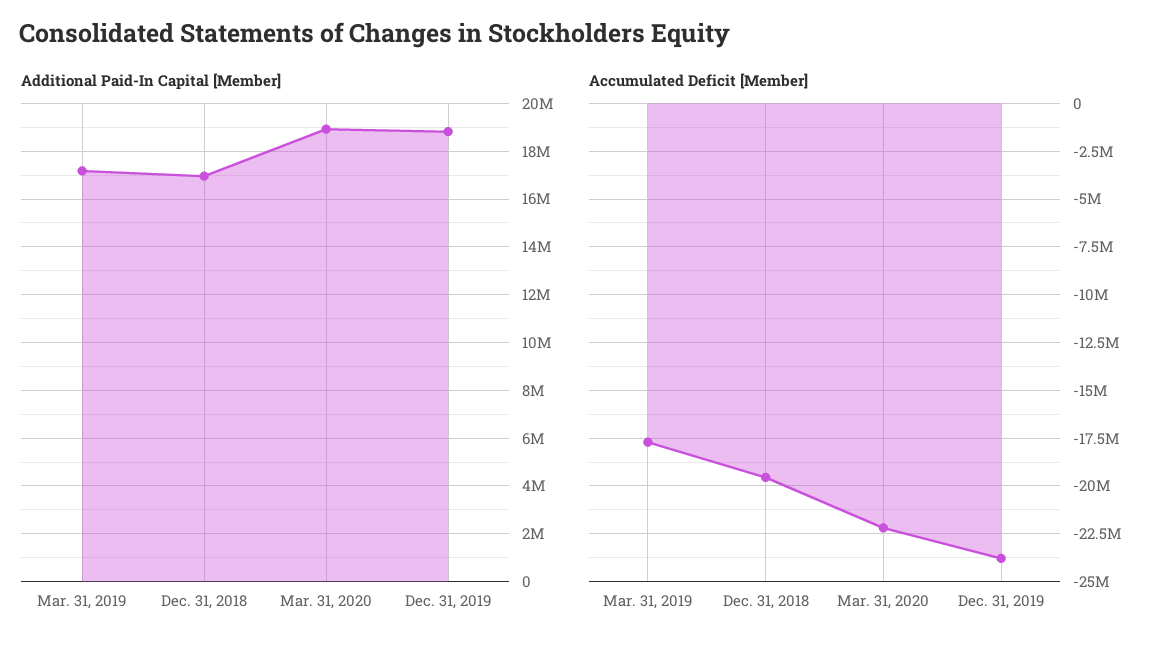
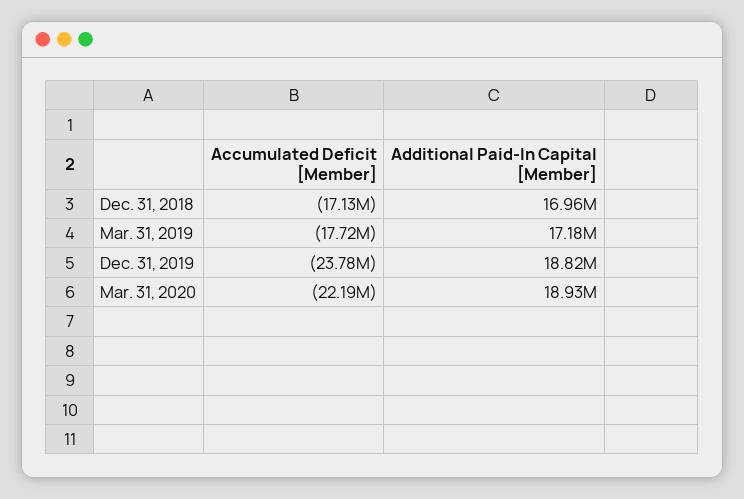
  {
    "Additional Paid-In Capital [Member]": {
      "Mar. 31, 2019": 17180000,
      "Dec. 31, 2018": 16960000,
      "Mar. 31, 2020": 18930000,
      "Dec. 31, 2019": 18820000
    },
    "Accumulated Deficit [Member]": {
      "Mar. 31, 2019": -17720000,
-     "Dec. 31, 2018": -19500000,
+     "Dec. 31, 2018": -17130000,
      "Mar. 31, 2020": -22190000,
      "Dec. 31, 2019": -23780000
    }
  }

